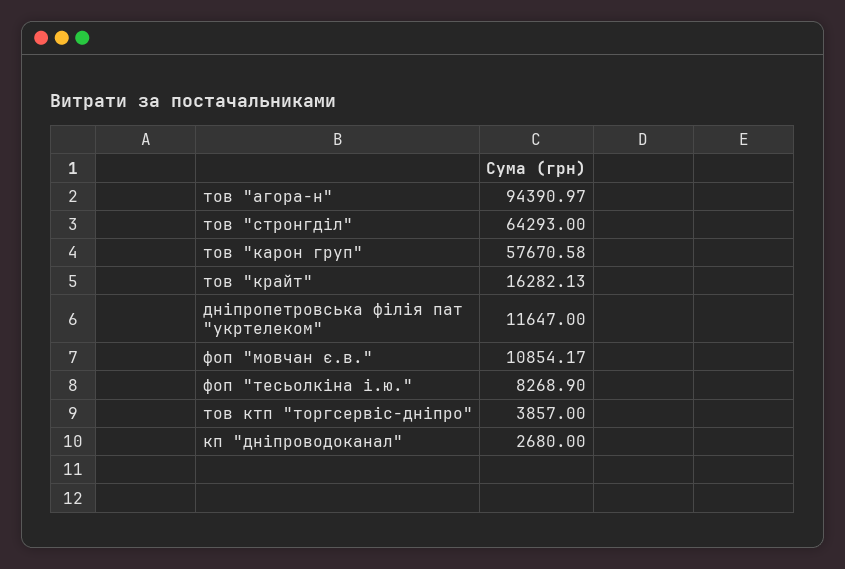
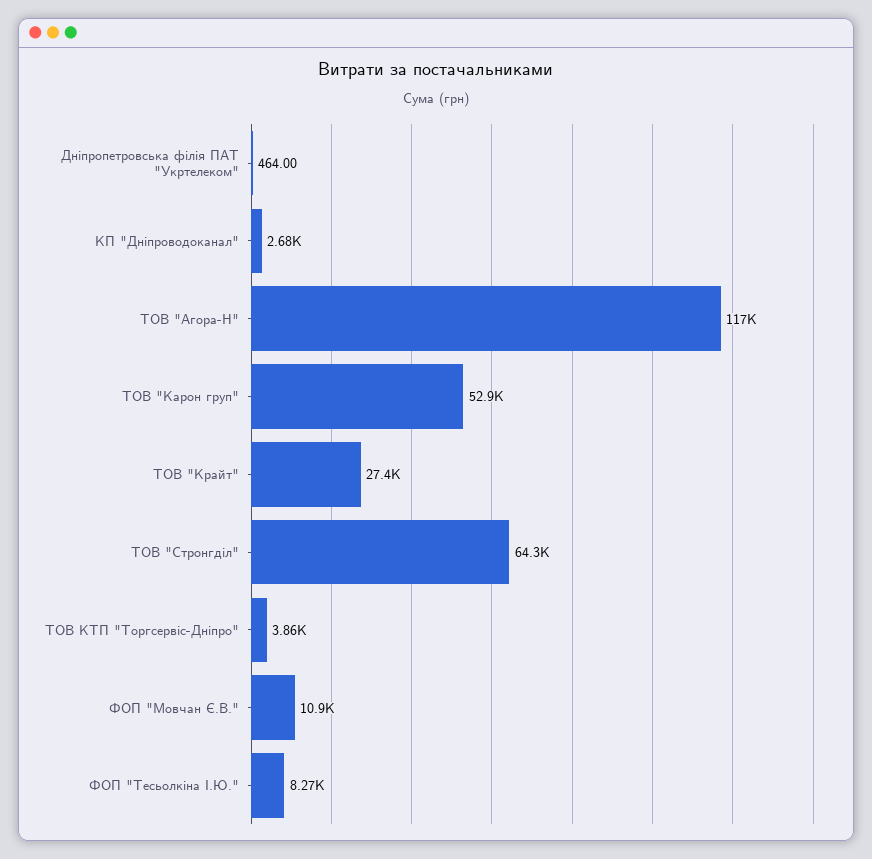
  {
-   "тов \"агора-н\"": 94390.97,
+   "тов \"агора-н\"": 117000,
    "тов \"стронгділ\"": 64293,
-   "тов \"карон груп\"": 57670.58,
+   "тов \"карон груп\"": 52900,
-   "тов \"крайт\"": 16282.13,
+   "тов \"крайт\"": 27400,
-   "дніпропетровська філія пат \"укртелеком\"": 11647,
+   "дніпропетровська філія пат \"укртелеком\"": 464,
    "фоп \"мовчан є.в.\"": 10854.17,
    "фоп \"тесьолкіна і.ю.\"": 8268.9,
    "тов ктп \"торгсервіс-дніпро\"": 3857,
    "кп \"дніпроводоканал\"": 2680
  }

